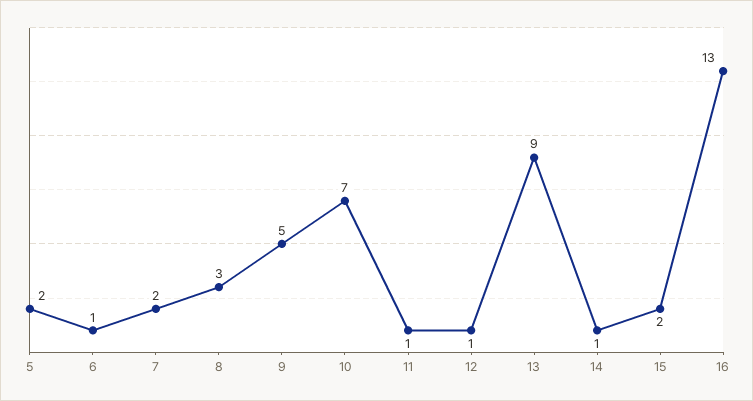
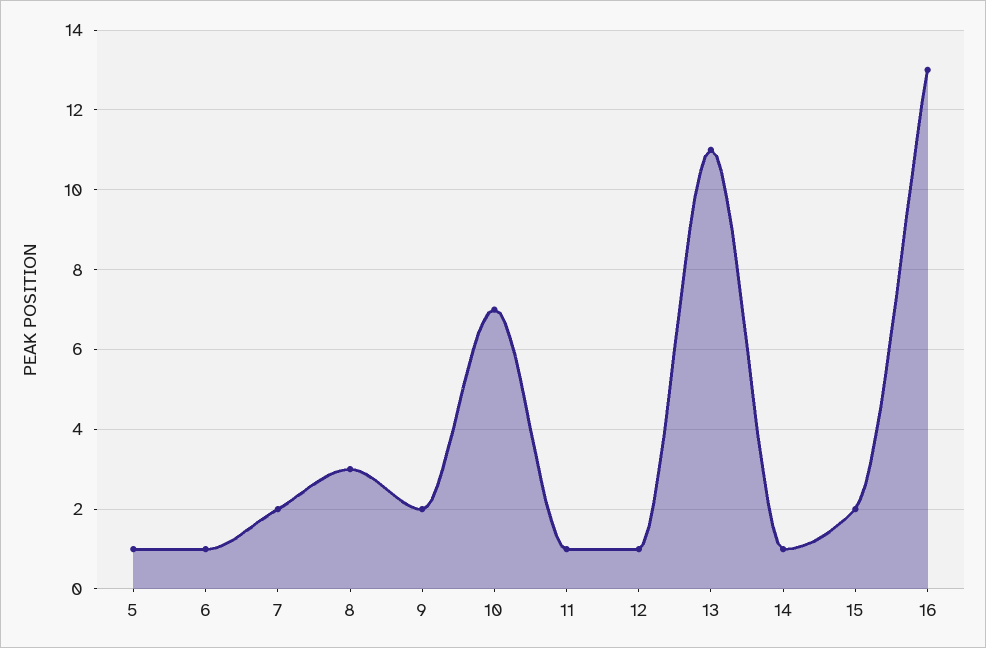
  {
-   "5": 2,
+   "5": 1,
    "6": 1,
    "7": 2,
    "8": 3,
-   "9": 5,
+   "9": 2,
    "10": 7,
    "11": 1,
    "12": 1,
-   "13": 9,
+   "13": 11,
    "14": 1,
    "15": 2,
    "16": 13
  }

